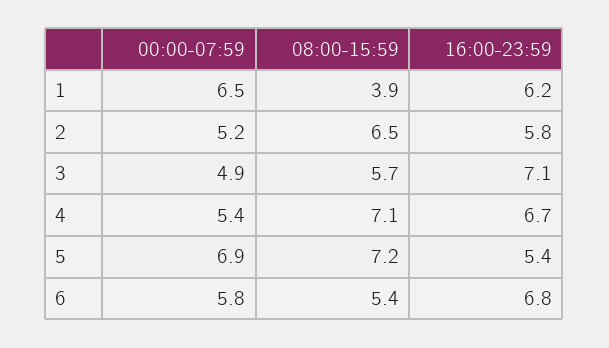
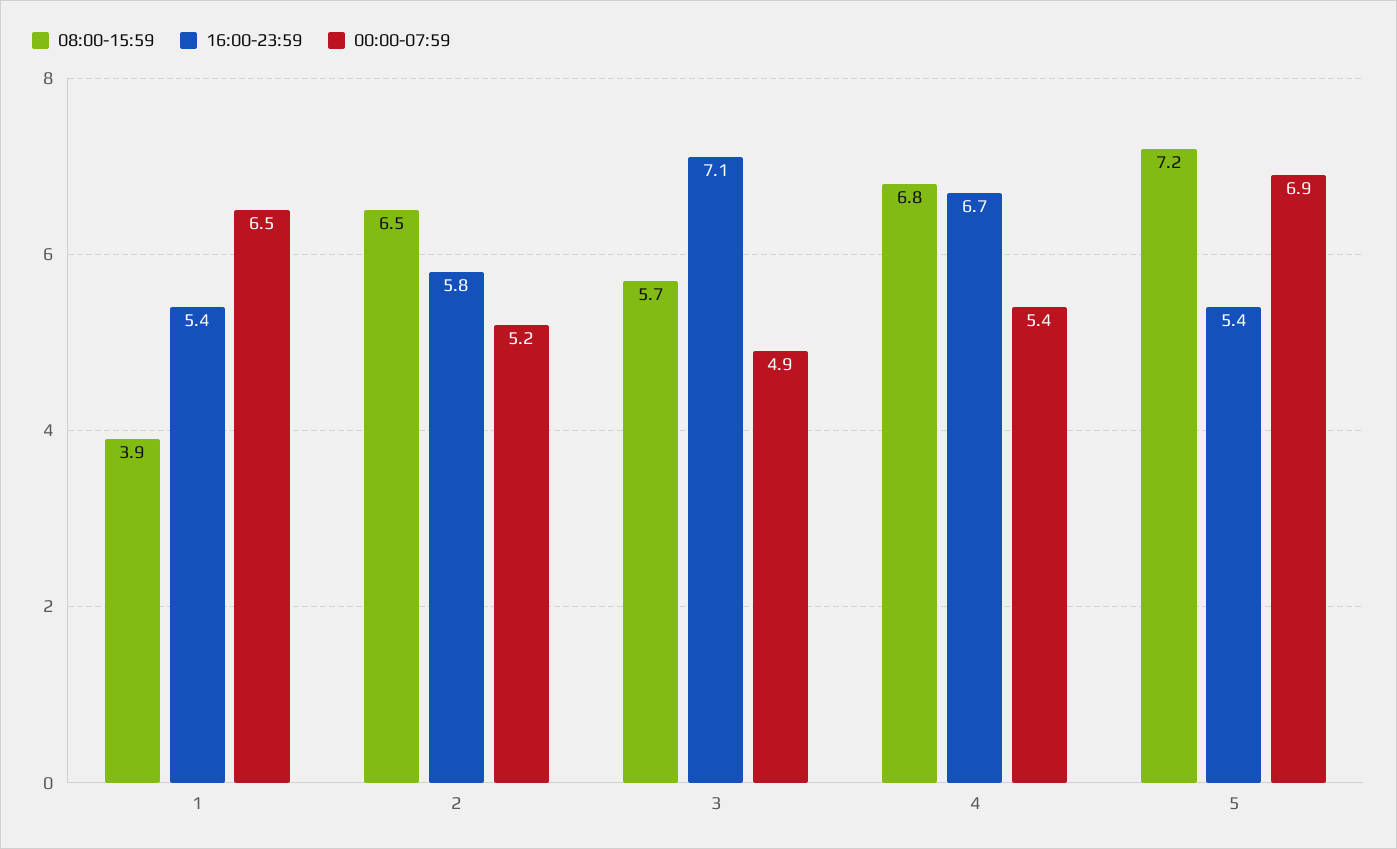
  {
    "00:00-07:59": {
      "1": 6.5,
      "2": 5.2,
      "3": 4.9,
      "4": 5.4,
-     "5": 6.9,
+     "5": 6.9
-     "6": 5.8
    },
    "08:00-15:59": {
      "1": 3.9,
      "2": 6.5,
      "3": 5.7,
-     "4": 7.1,
+     "4": 6.8,
-     "5": 7.2,
+     "5": 7.2
-     "6": 5.4
    },
    "16:00-23:59": {
-     "1": 6.2,
+     "1": 5.4,
      "2": 5.8,
      "3": 7.1,
      "4": 6.7,
-     "5": 5.4,
+     "5": 5.4
-     "6": 6.8
    }
  }

